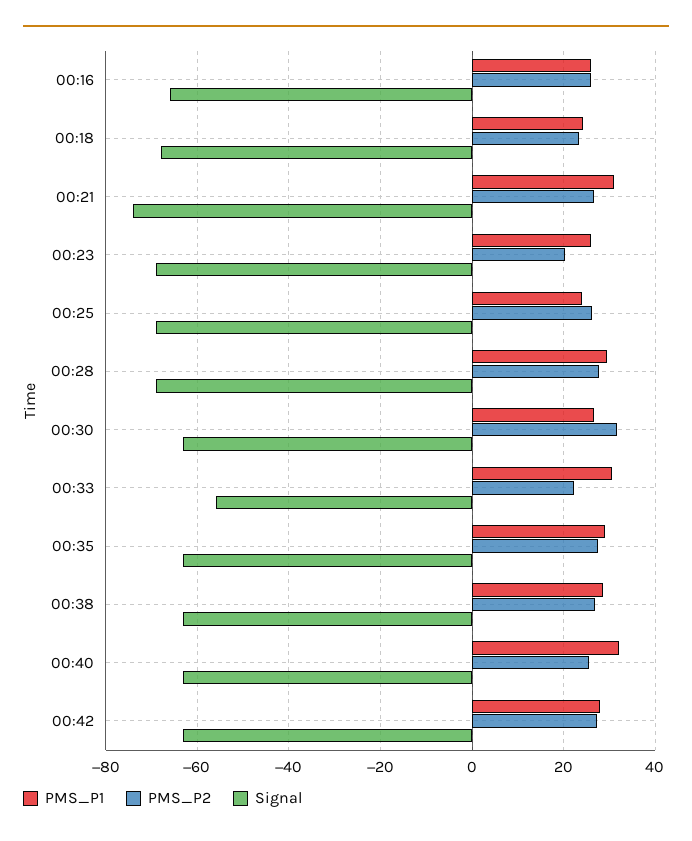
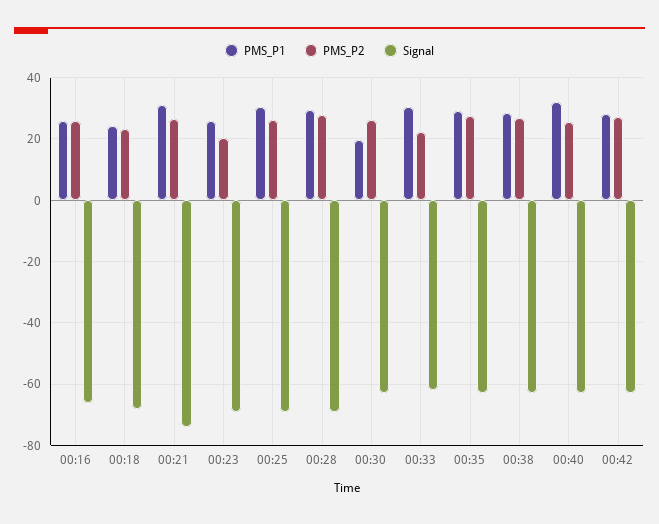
  {
    "PMS_P1": {
      "00:16": 26,
      "00:18": 24,
      "00:21": 32,
      "00:23": 26,
-     "00:25": 24,
+     "00:25": 30,
      "00:28": 30,
-     "00:30": 26,
+     "00:30": 20,
      "00:33": 30,
      "00:35": 30,
      "00:38": 28,
      "00:40": 32,
      "00:42": 28
    },
    "PMS_P2": {
      "00:16": 26,
      "00:18": 24,
      "00:21": 26,
      "00:23": 20,
      "00:25": 26,
      "00:28": 28,
-     "00:30": 32,
+     "00:30": 26,
      "00:33": 22,
      "00:35": 28,
      "00:38": 26,
      "00:40": 26,
      "00:42": 28
    },
    "Signal": {
      "00:16": -66,
      "00:18": -68,
      "00:21": -74,
      "00:23": -70,
      "00:25": -70,
      "00:28": -70,
      "00:30": -64,
-     "00:33": -56,
+     "00:33": -62,
      "00:35": -64,
      "00:38": -64,
      "00:40": -64,
      "00:42": -64
    }
  }

